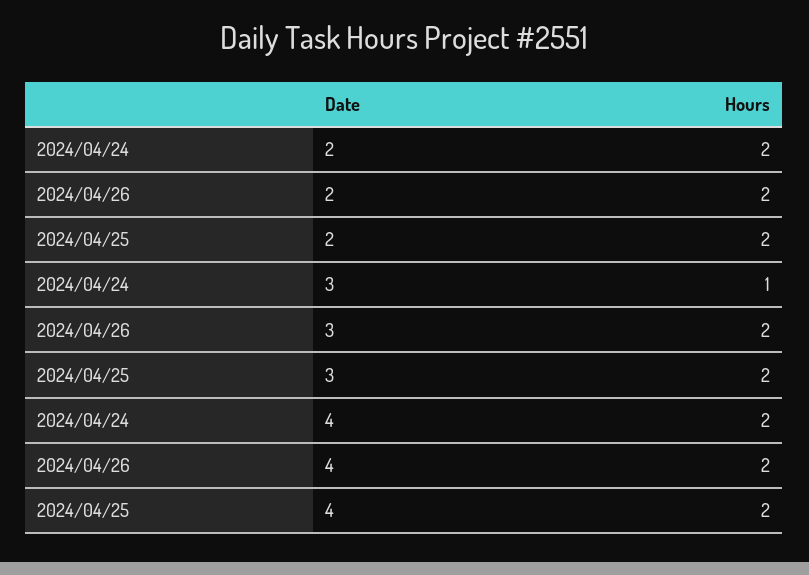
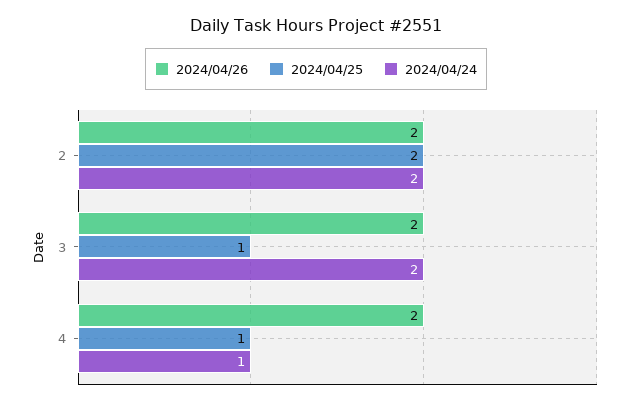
  {
    "2024/04/24": {
      "2": 2,
-     "3": 1,
+     "3": 2,
-     "4": 2
+     "4": 1
    },
    "2024/04/26": {
      "2": 2,
      "3": 2,
      "4": 2
    },
    "2024/04/25": {
      "2": 2,
-     "3": 2,
+     "3": 1,
-     "4": 2
+     "4": 1
    }
  }

